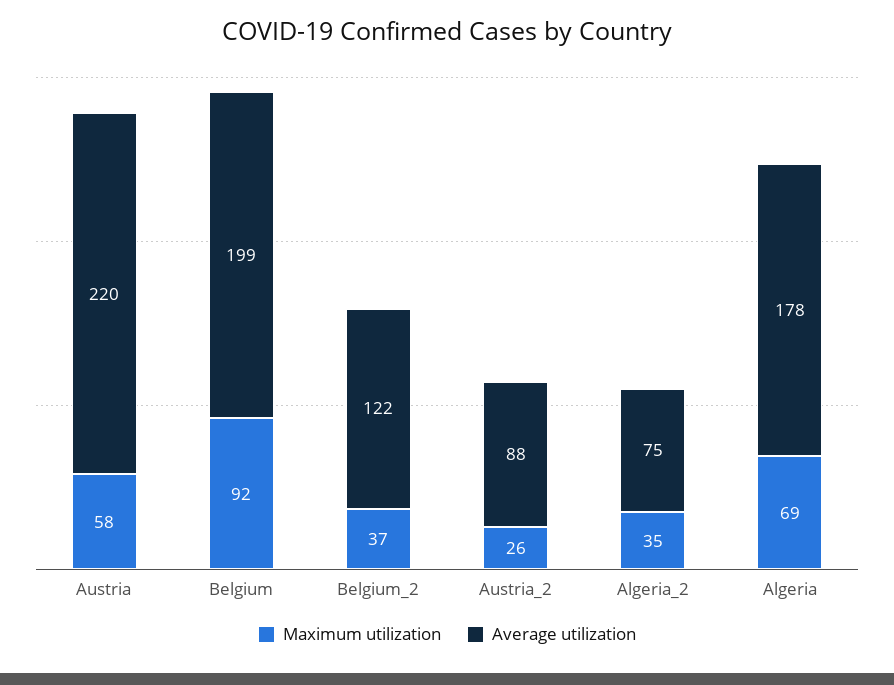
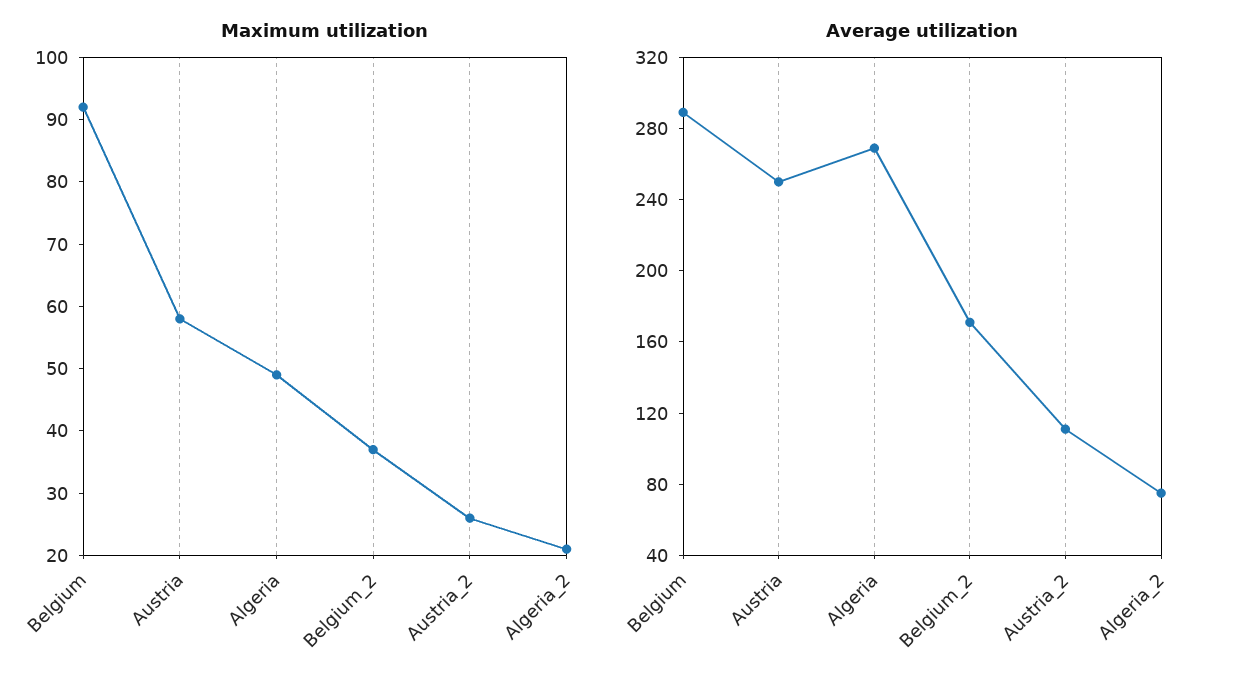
  {
    "Maximum utilization": {
      "Austria": 58,
      "Belgium": 92,
      "Belgium_2": 37,
      "Austria_2": 26,
-     "Algeria_2": 35,
+     "Algeria_2": 20,
-     "Algeria": 69
+     "Algeria": 50
    },
    "Average utilization": {
-     "Austria": 220,
+     "Austria": 250,
-     "Belgium": 199,
+     "Belgium": 290,
-     "Belgium_2": 122,
+     "Belgium_2": 170,
-     "Austria_2": 88,
+     "Austria_2": 110,
      "Algeria_2": 75,
-     "Algeria": 178
+     "Algeria": 270
    }
  }

